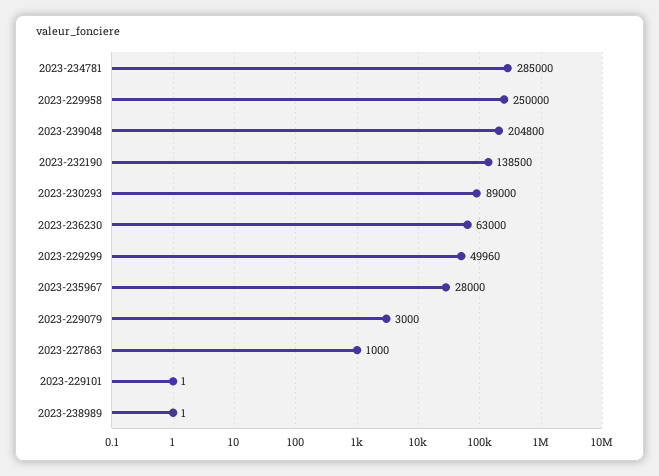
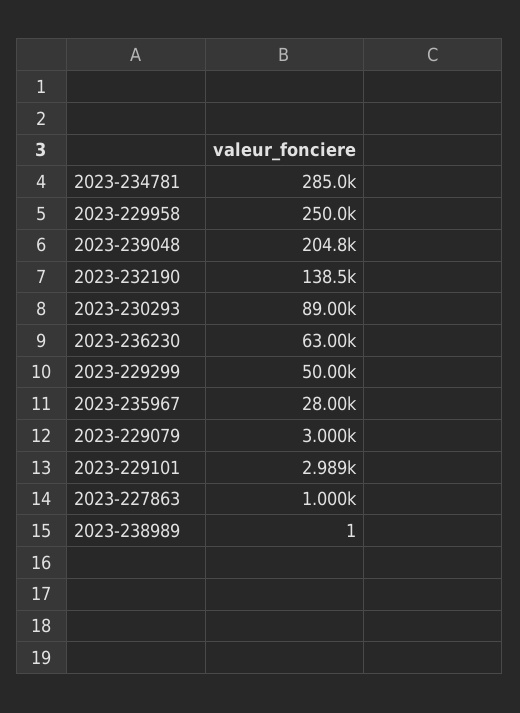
  {
    "2023-234781": 285000,
    "2023-229958": 250000,
    "2023-239048": 204800,
    "2023-232190": 138500,
    "2023-230293": 89000,
    "2023-236230": 63000,
-   "2023-229299": 49960,
+   "2023-229299": 50000,
    "2023-235967": 28000,
    "2023-229079": 3000,
    "2023-227863": 1000,
-   "2023-229101": 1,
+   "2023-229101": 2989,
    "2023-238989": 1
  }

